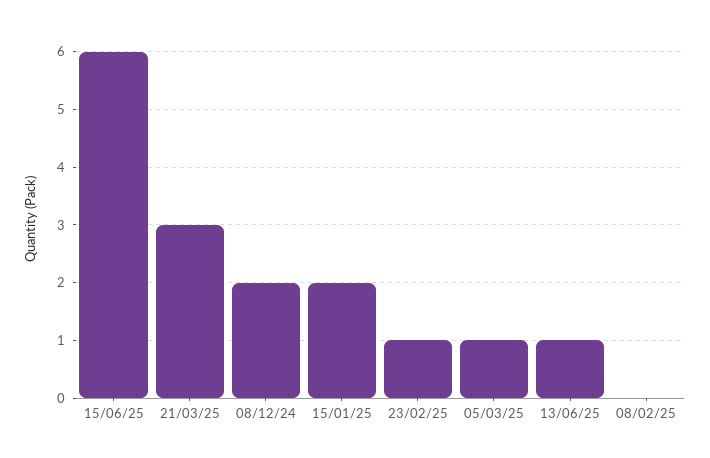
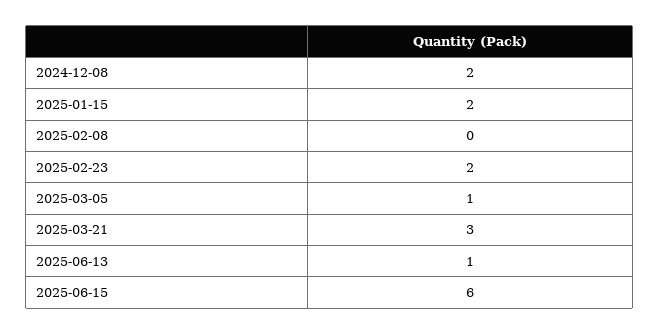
  {
    "15/06/25": 6,
    "21/03/25": 3,
    "08/12/24": 2,
    "15/01/25": 2,
-   "23/02/25": 1,
+   "23/02/25": 2,
    "05/03/25": 1,
    "13/06/25": 1,
    "08/02/25": 0
  }

